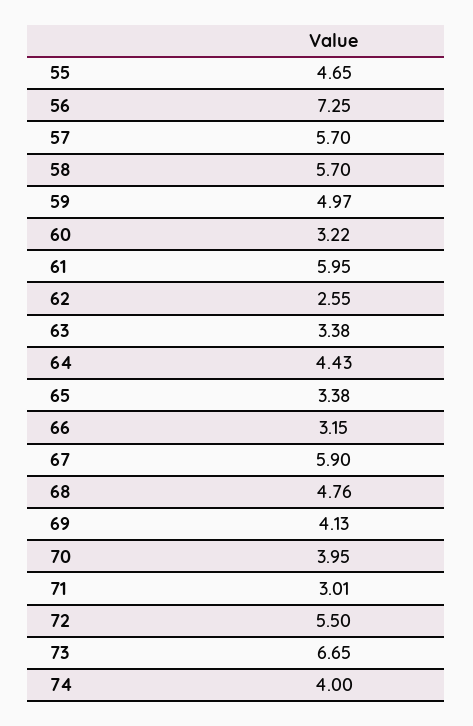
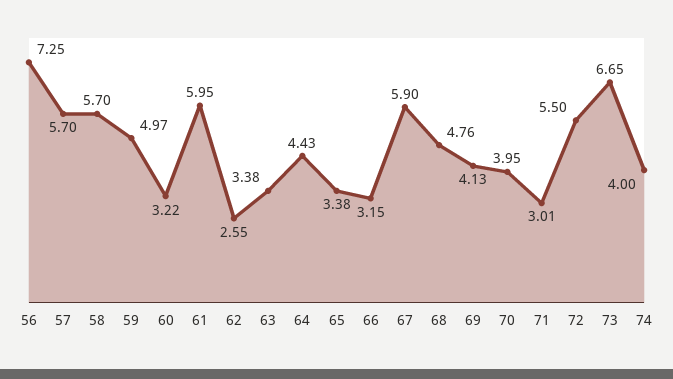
  {
-   "55": 4.65,
    "56": 7.25,
    "57": 5.7,
    "58": 5.7,
    "59": 4.97,
    "60": 3.22,
    "61": 5.95,
    "62": 2.55,
    "63": 3.38,
    "64": 4.43,
    "65": 3.38,
    "66": 3.15,
    "67": 5.9,
    "68": 4.76,
    "69": 4.13,
    "70": 3.95,
    "71": 3.01,
    "72": 5.5,
    "73": 6.65,
    "74": 4
  }

